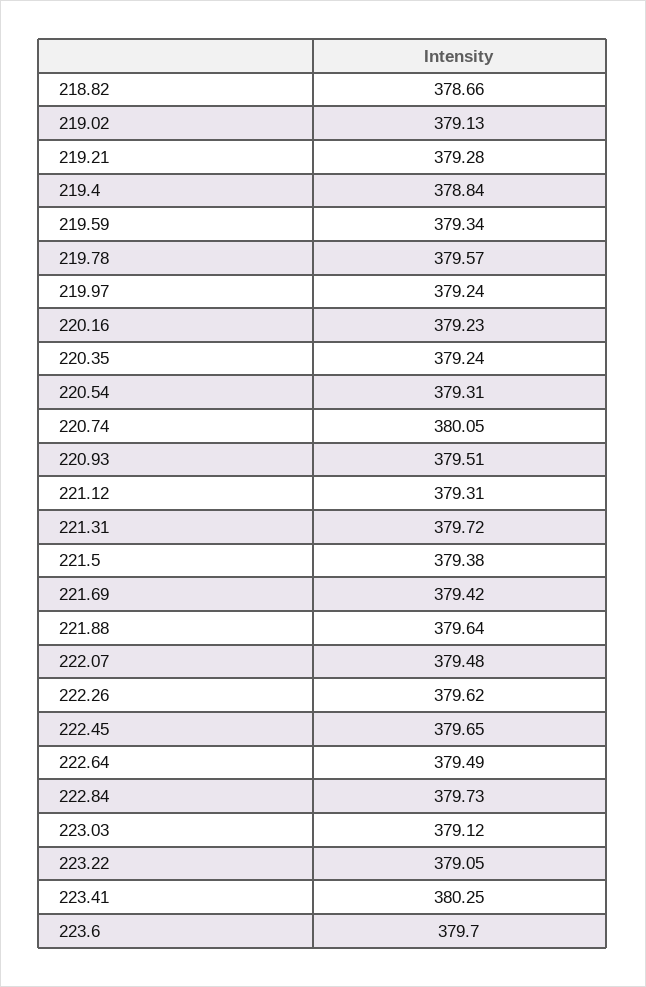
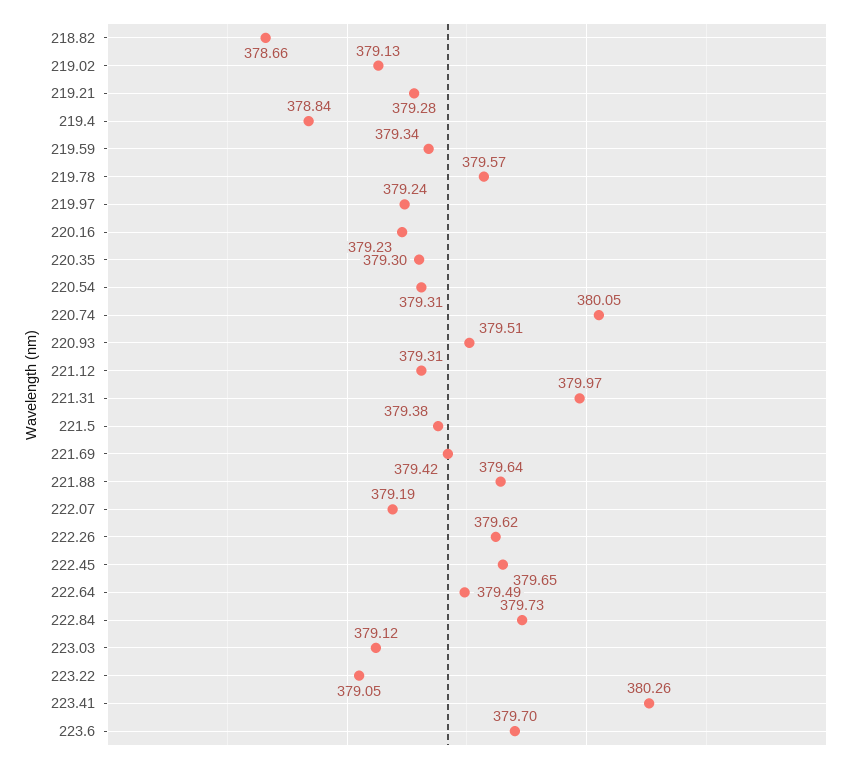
  {
    "218.82": 378.66,
    "219.02": 379.13,
    "219.21": 379.28,
    "219.4": 378.84,
    "219.59": 379.34,
    "219.78": 379.57,
    "219.97": 379.24,
    "220.16": 379.23,
-   "220.35": 379.24,
+   "220.35": 379.3,
    "220.54": 379.31,
    "220.74": 380.05,
    "220.93": 379.51,
    "221.12": 379.31,
-   "221.31": 379.72,
+   "221.31": 379.97,
    "221.5": 379.38,
    "221.69": 379.42,
    "221.88": 379.64,
-   "222.07": 379.48,
+   "222.07": 379.19,
    "222.26": 379.62,
    "222.45": 379.65,
    "222.64": 379.49,
    "222.84": 379.73,
    "223.03": 379.12,
    "223.22": 379.05,
-   "223.41": 380.25,
+   "223.41": 380.26,
    "223.6": 379.7
  }

